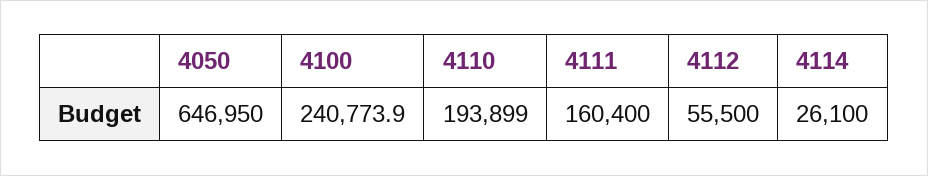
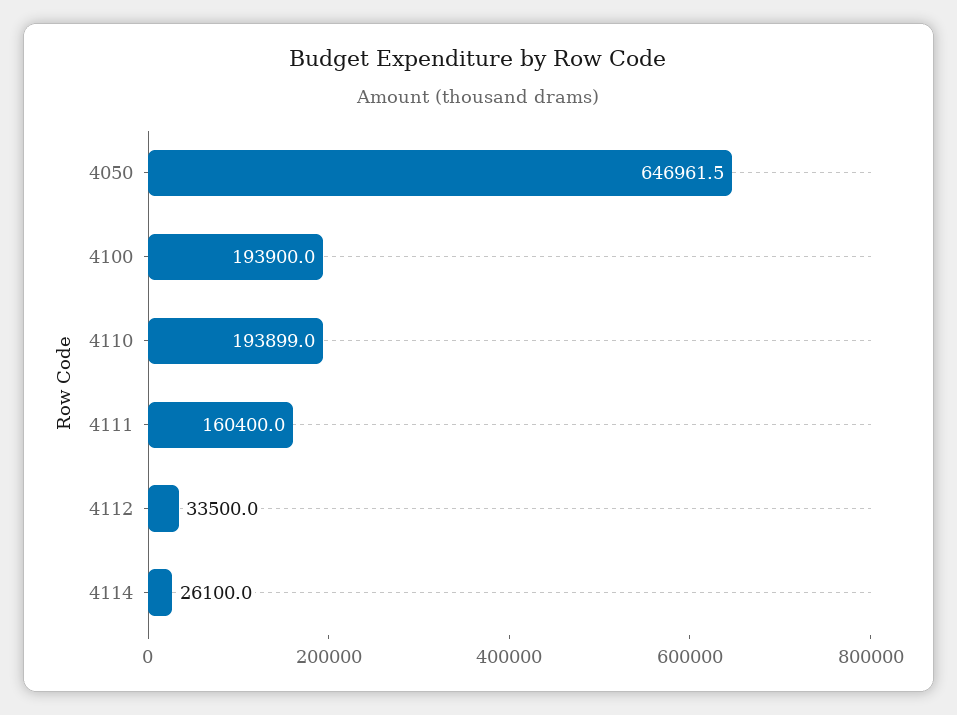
  {
-   "4050": 646950,
+   "4050": 646961.5,
-   "4100": 240773.9,
+   "4100": 193900,
    "4110": 193899,
    "4111": 160400,
-   "4112": 55500,
+   "4112": 33500,
    "4114": 26100
  }

